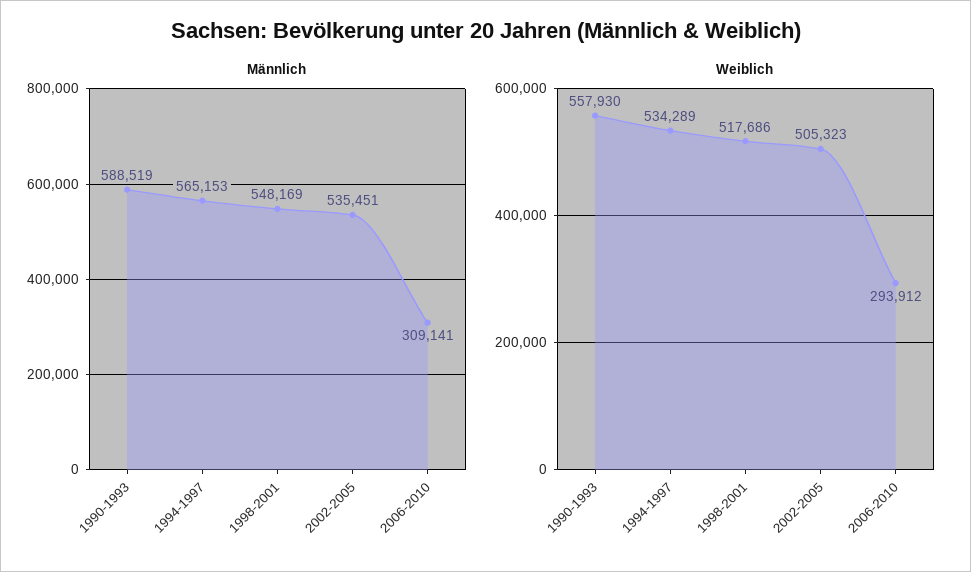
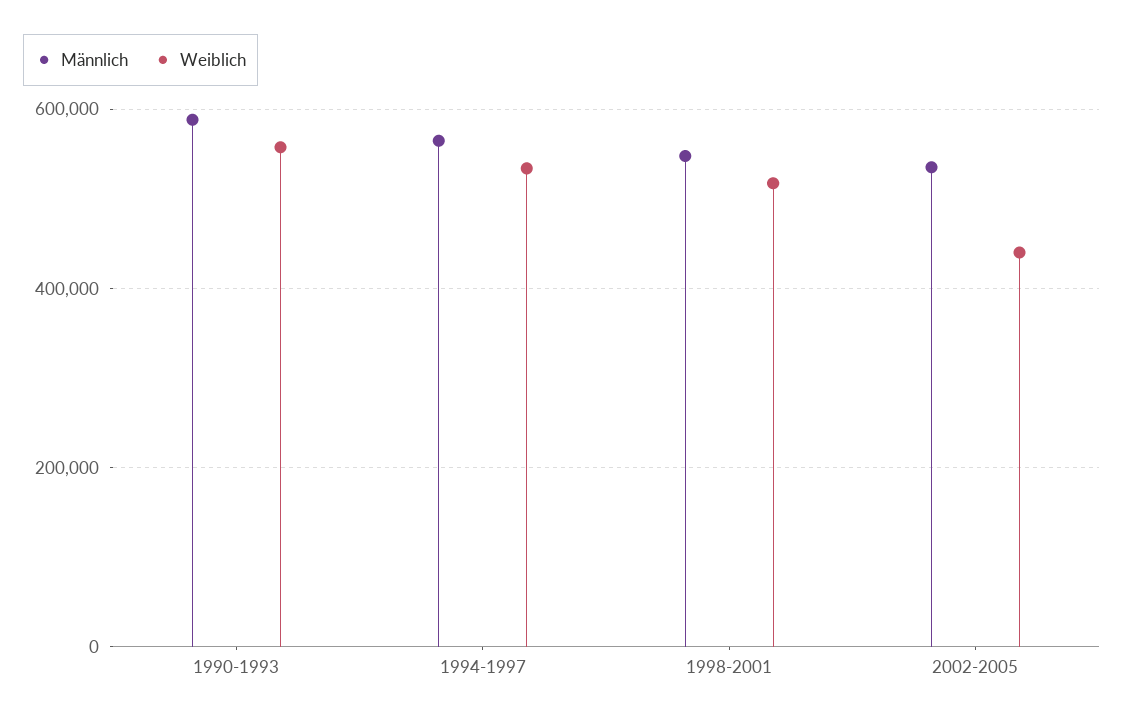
  {
    "Männlich": {
      "1990-1993": 588519,
      "1994-1997": 565153,
      "1998-2001": 548169,
-     "2002-2005": 535451,
+     "2002-2005": 535451
-     "2006-2010": 309141
    },
    "Weiblich": {
      "1990-1993": 557930,
      "1994-1997": 534289,
      "1998-2001": 517686,
-     "2002-2005": 505323,
+     "2002-2005": 440000
-     "2006-2010": 293912
    }
  }

